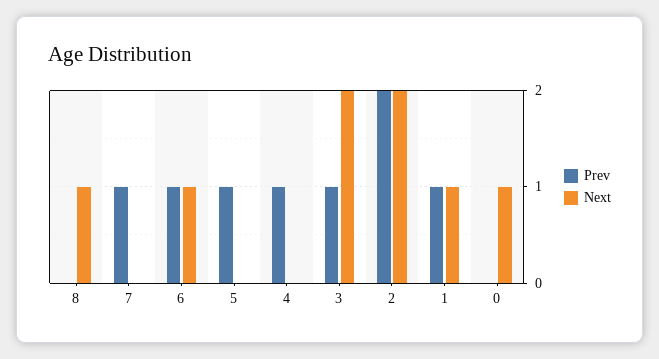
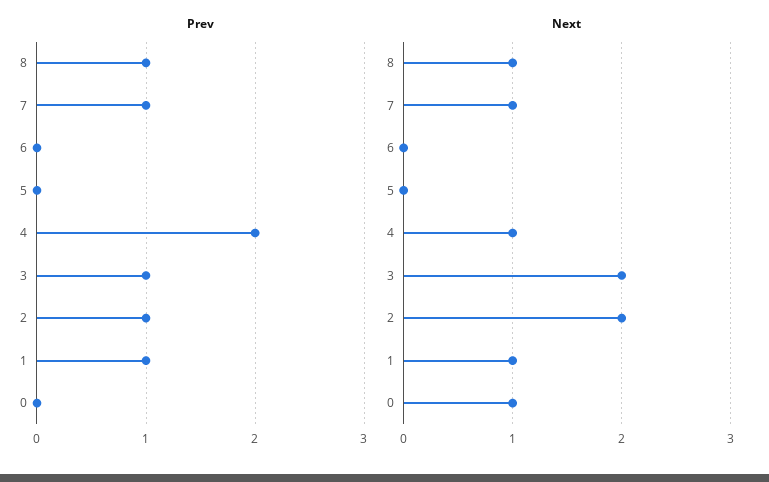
  {
    "Prev": {
-     "8": 0,
+     "8": 1,
      "7": 1,
-     "6": 1,
+     "6": 0,
-     "5": 1,
+     "5": 0,
-     "4": 1,
+     "4": 2,
      "3": 1,
-     "2": 2,
+     "2": 1,
      "1": 1,
      "0": 0
    },
    "Next": {
      "8": 1,
-     "7": 0,
+     "7": 1,
-     "6": 1,
+     "6": 0,
      "5": 0,
-     "4": 0,
+     "4": 1,
      "3": 2,
      "2": 2,
      "1": 1,
      "0": 1
    }
  }

